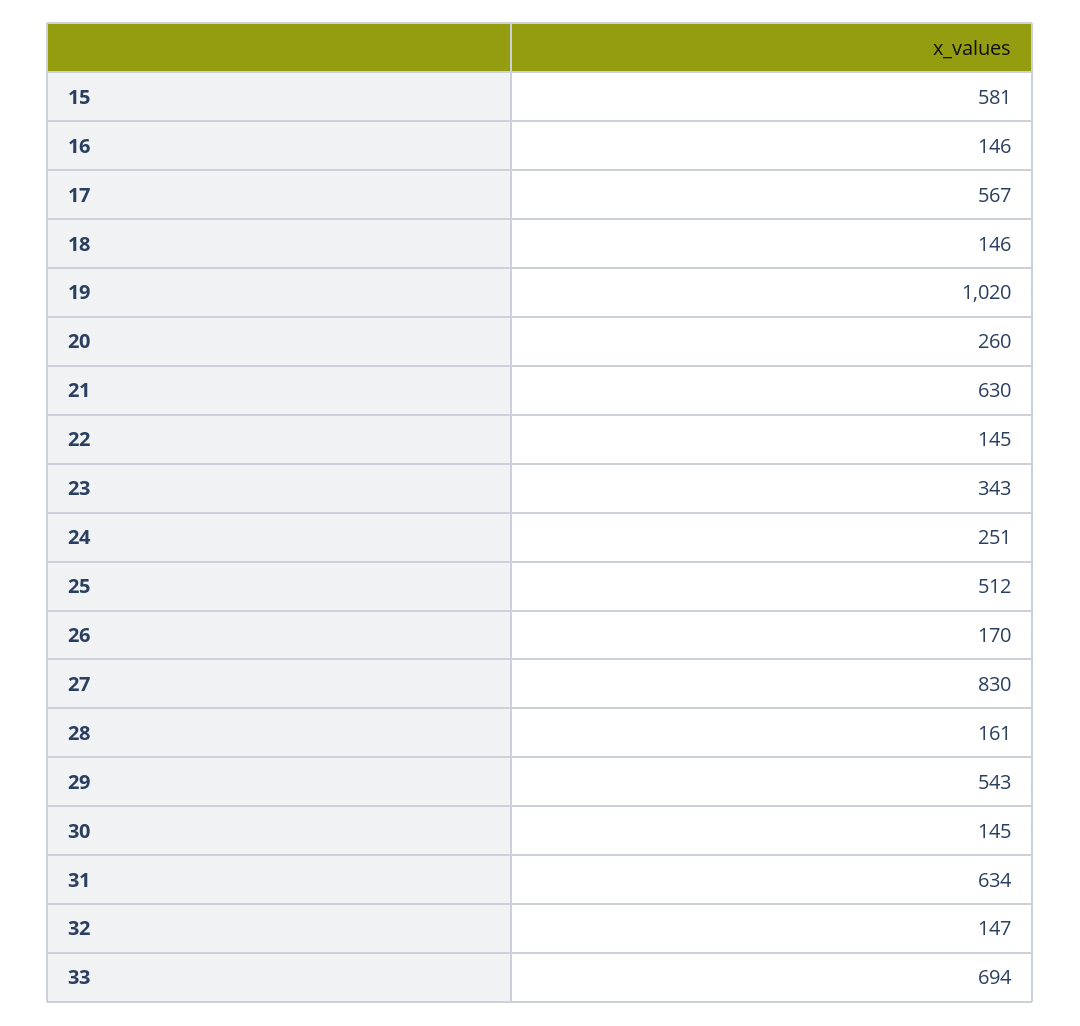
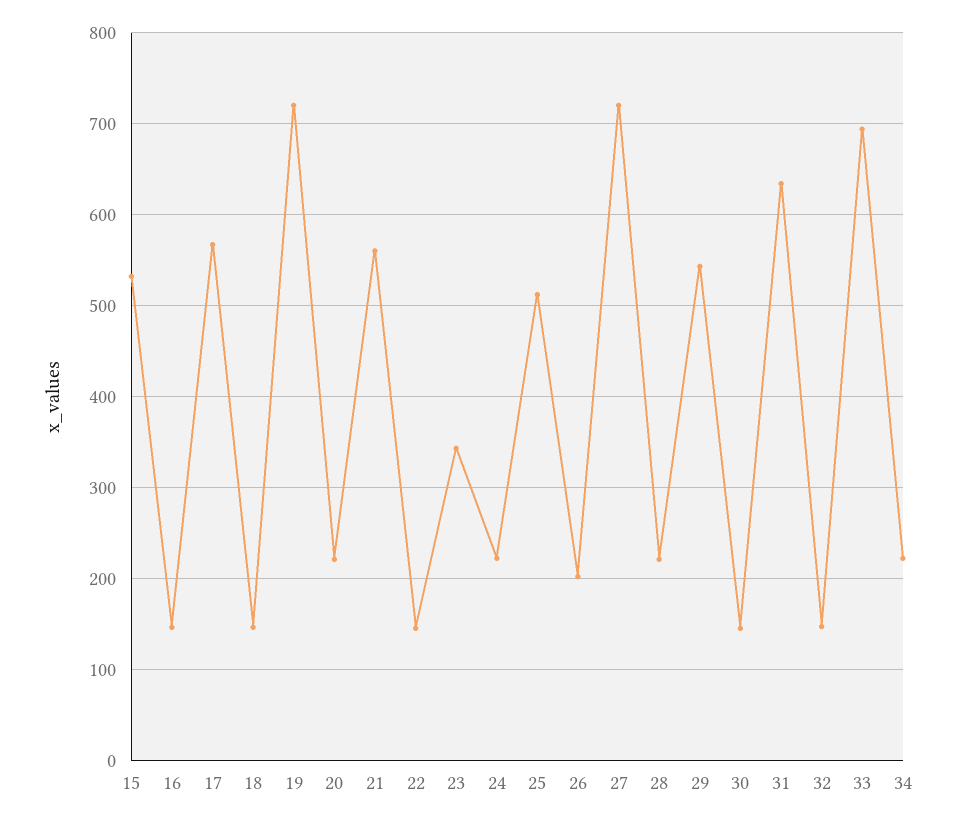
  {
-   "15": 581,
+   "15": 530,
    "16": 146,
    "17": 567,
    "18": 146,
-   "19": 1020,
+   "19": 720,
-   "20": 260,
+   "20": 220,
-   "21": 630,
+   "21": 560,
    "22": 145,
    "23": 343,
-   "24": 251,
+   "24": 220,
    "25": 512,
-   "26": 170,
+   "26": 200,
-   "27": 830,
+   "27": 720,
-   "28": 161,
+   "28": 220,
    "29": 543,
    "30": 145,
    "31": 634,
    "32": 147,
-   "33": 694
+   "33": 694,
+   "34": 220
  }

